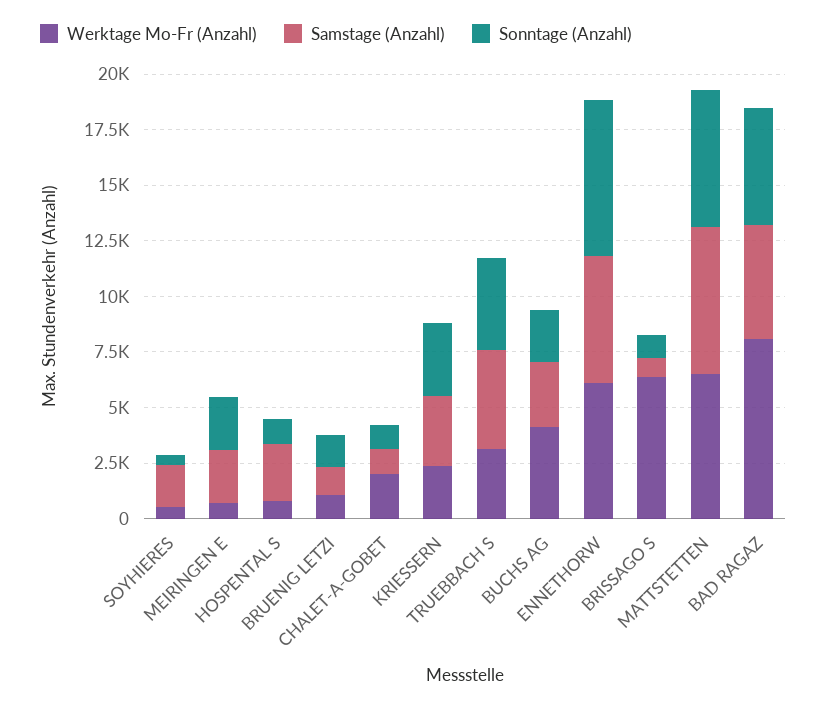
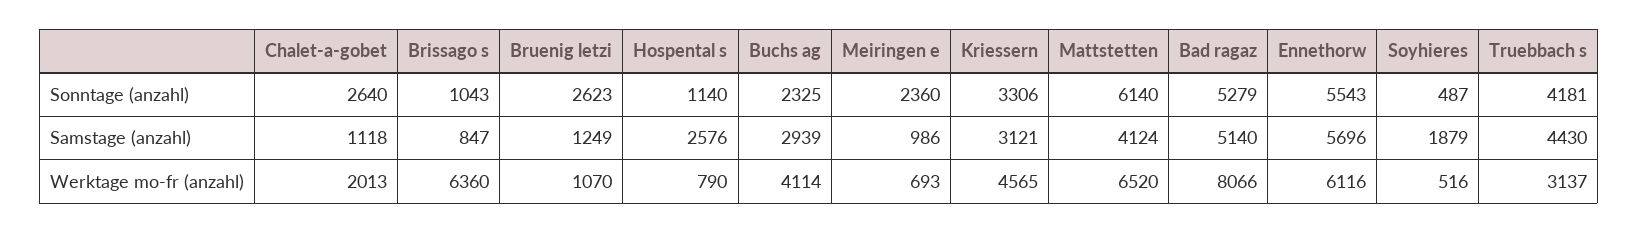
  {
    "Werktage Mo-Fr (Anzahl)": {
      "SOYHIERES": 516,
      "MEIRINGEN E": 693,
      "HOSPENTAL S": 790,
      "BRUENIG LETZI": 1070,
      "CHALET-A-GOBET": 2013,
-     "KRIESSERN": 2500,
+     "KRIESSERN": 4565,
      "TRUEBBACH S": 3137,
      "BUCHS AG": 4114,
      "ENNETHORW": 6116,
      "BRISSAGO S": 6360,
      "MATTSTETTEN": 6520,
      "BAD RAGAZ": 8066
    },
    "Samstage (Anzahl)": {
      "SOYHIERES": 1879,
-     "MEIRINGEN E": 2500,
+     "MEIRINGEN E": 986,
      "HOSPENTAL S": 2576,
      "BRUENIG LETZI": 1249,
      "CHALET-A-GOBET": 1118,
      "KRIESSERN": 3121,
      "TRUEBBACH S": 4430,
      "BUCHS AG": 2939,
      "ENNETHORW": 5696,
      "BRISSAGO S": 847,
-     "MATTSTETTEN": 6500,
+     "MATTSTETTEN": 4124,
      "BAD RAGAZ": 5140
    },
    "Sonntage (Anzahl)": {
      "SOYHIERES": 487,
      "MEIRINGEN E": 2360,
      "HOSPENTAL S": 1140,
-     "BRUENIG LETZI": 1500,
+     "BRUENIG LETZI": 2623,
-     "CHALET-A-GOBET": 1000,
+     "CHALET-A-GOBET": 2640,
      "KRIESSERN": 3306,
      "TRUEBBACH S": 4181,
      "BUCHS AG": 2325,
-     "ENNETHORW": 7000,
+     "ENNETHORW": 5543,
      "BRISSAGO S": 1043,
      "MATTSTETTEN": 6140,
      "BAD RAGAZ": 5279
    }
  }

